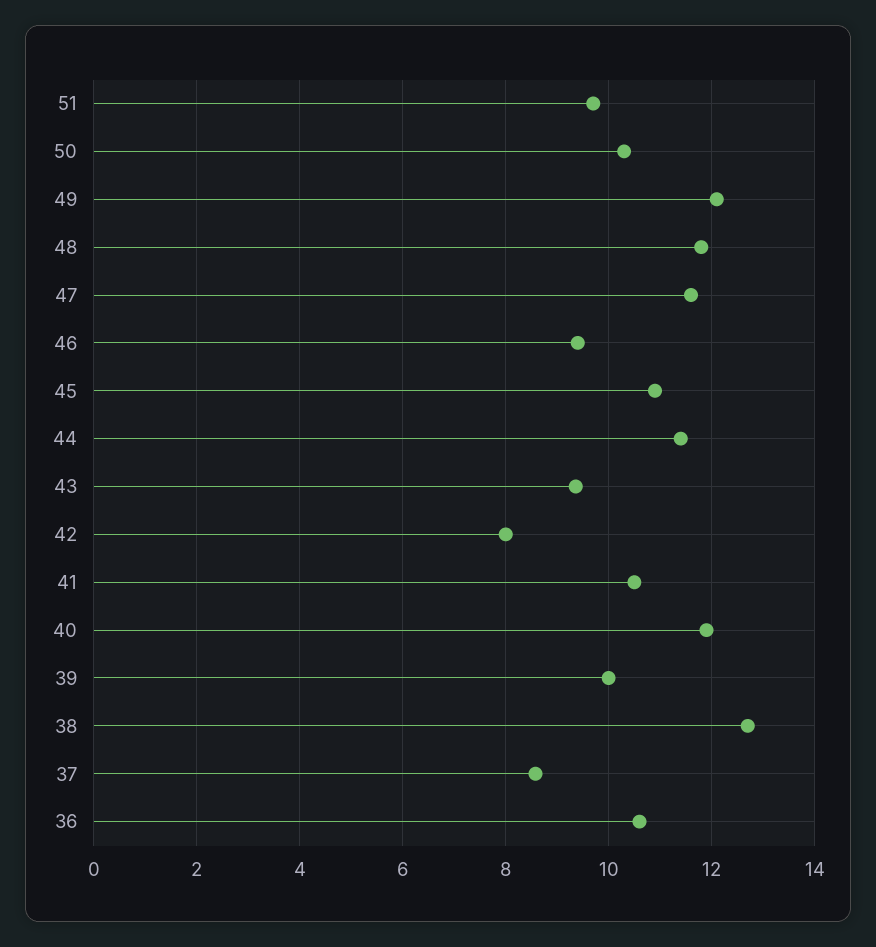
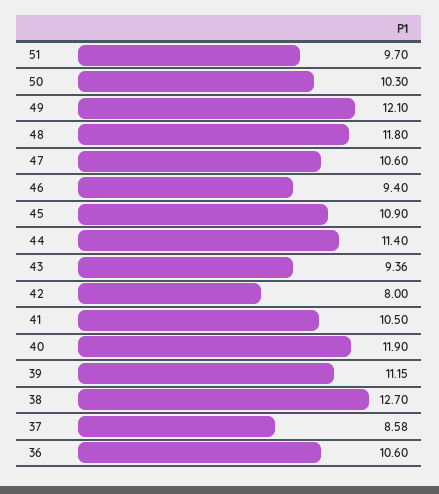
  {
    "51": 9.7,
    "50": 10.3,
    "49": 12.1,
    "48": 11.8,
-   "47": 11.6,
+   "47": 10.6,
    "46": 9.4,
    "45": 10.9,
    "44": 11.4,
    "43": 9.36,
    "42": 8,
    "41": 10.5,
    "40": 11.9,
-   "39": 10,
+   "39": 11.15,
    "38": 12.7,
    "37": 8.58,
    "36": 10.6
  }

